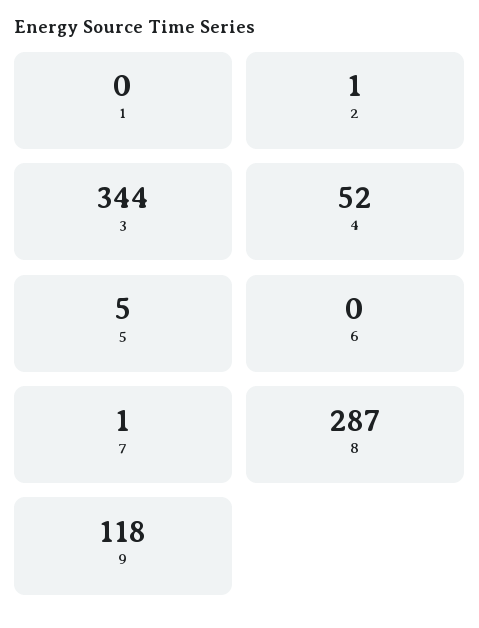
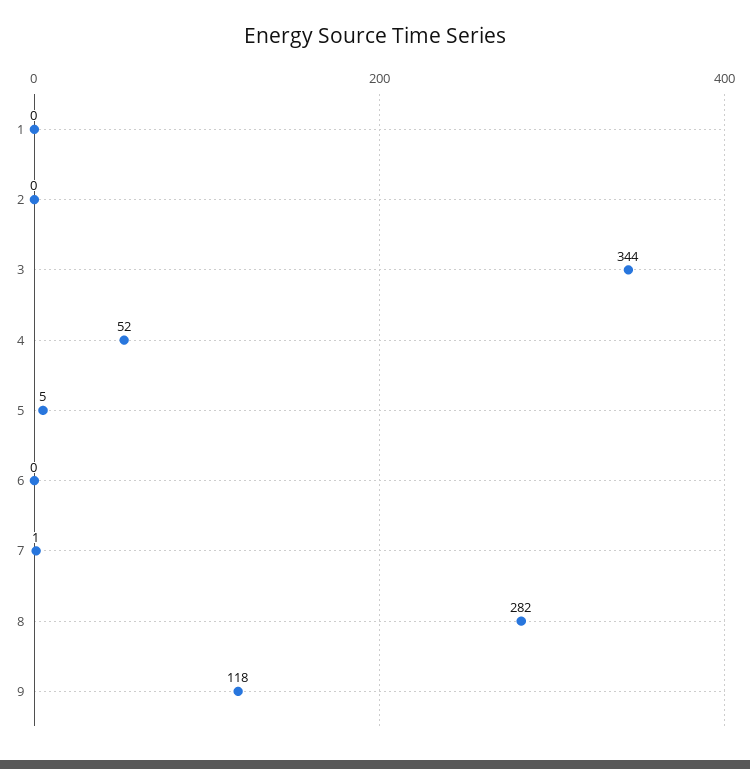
  {
    "1": 0,
-   "2": 1,
+   "2": 0,
    "3": 344,
    "4": 52,
    "5": 5,
    "6": 0,
    "7": 1,
-   "8": 287,
+   "8": 282,
    "9": 118
  }

